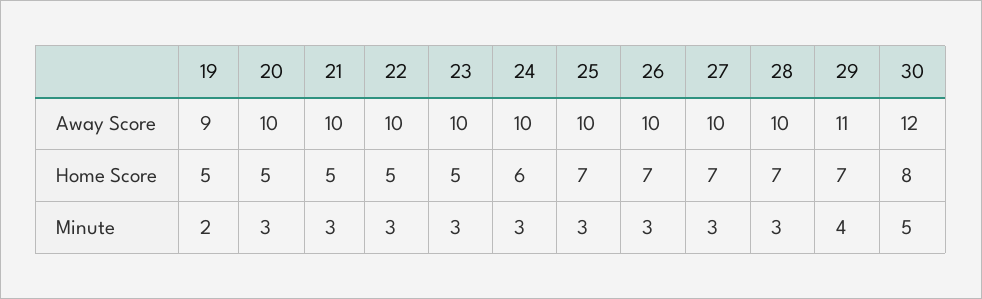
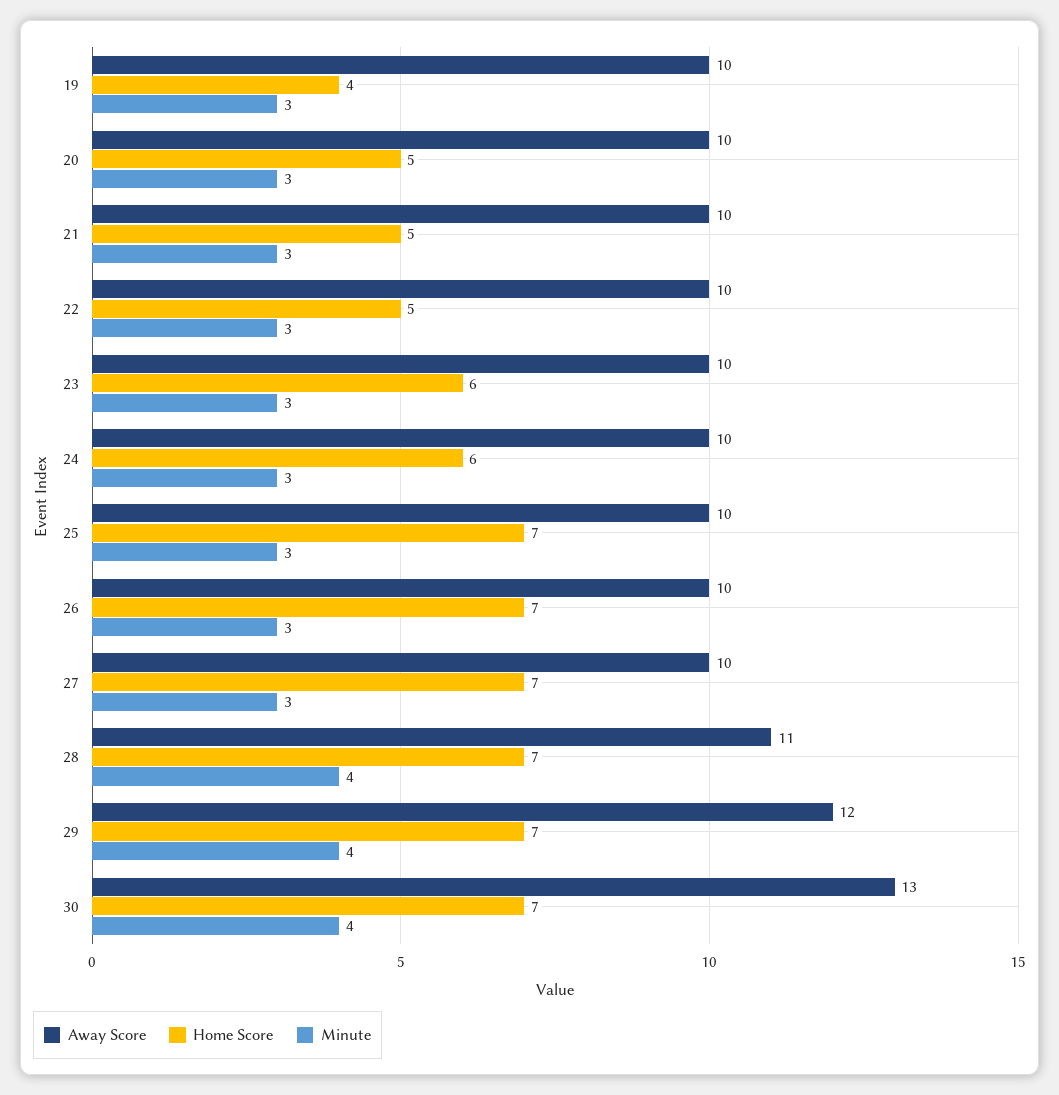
  {
    "Away Score": {
-     "19": 9,
+     "19": 10,
      "20": 10,
      "21": 10,
      "22": 10,
      "23": 10,
      "24": 10,
      "25": 10,
      "26": 10,
      "27": 10,
-     "28": 10,
+     "28": 11,
-     "29": 11,
+     "29": 12,
-     "30": 12
+     "30": 13
    },
    "Home Score": {
-     "19": 5,
+     "19": 4,
      "20": 5,
      "21": 5,
      "22": 5,
-     "23": 5,
+     "23": 6,
      "24": 6,
      "25": 7,
      "26": 7,
      "27": 7,
      "28": 7,
      "29": 7,
-     "30": 8
+     "30": 7
    },
    "Minute": {
-     "19": 2,
+     "19": 3,
      "20": 3,
      "21": 3,
      "22": 3,
      "23": 3,
      "24": 3,
      "25": 3,
      "26": 3,
      "27": 3,
-     "28": 3,
+     "28": 4,
      "29": 4,
-     "30": 5
+     "30": 4
    }
  }

